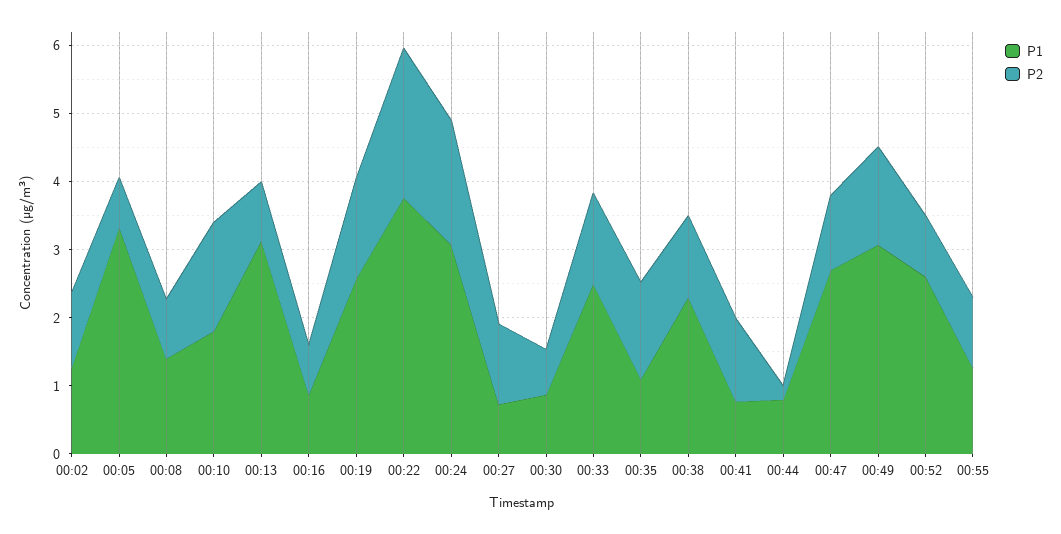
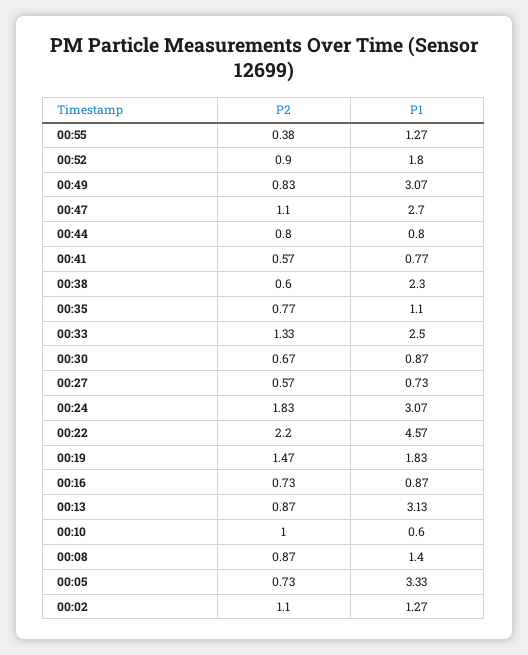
  {
    "P1": {
      "00:02": 1.27,
      "00:05": 3.33,
      "00:08": 1.4,
-     "00:10": 1.8,
+     "00:10": 0.6,
      "00:13": 3.13,
      "00:16": 0.87,
-     "00:19": 2.6,
+     "00:19": 1.83,
-     "00:22": 3.8,
+     "00:22": 4.57,
      "00:24": 3.07,
      "00:27": 0.73,
      "00:30": 0.87,
      "00:33": 2.5,
      "00:35": 1.1,
      "00:38": 2.3,
      "00:41": 0.77,
      "00:44": 0.8,
      "00:47": 2.7,
      "00:49": 3.07,
-     "00:52": 2.6,
+     "00:52": 1.8,
      "00:55": 1.27
    },
    "P2": {
      "00:02": 1.1,
      "00:05": 0.73,
      "00:08": 0.87,
-     "00:10": 1.6,
+     "00:10": 1,
      "00:13": 0.87,
      "00:16": 0.73,
      "00:19": 1.47,
      "00:22": 2.2,
      "00:24": 1.83,
-     "00:27": 1.2,
+     "00:27": 0.57,
      "00:30": 0.67,
      "00:33": 1.33,
-     "00:35": 1.4,
+     "00:35": 0.77,
-     "00:38": 1.2,
+     "00:38": 0.6,
-     "00:41": 1.2,
+     "00:41": 0.57,
-     "00:44": 0.2,
+     "00:44": 0.8,
      "00:47": 1.1,
-     "00:49": 1.4,
+     "00:49": 0.83,
      "00:52": 0.9,
-     "00:55": 1
+     "00:55": 0.38
    }
  }

